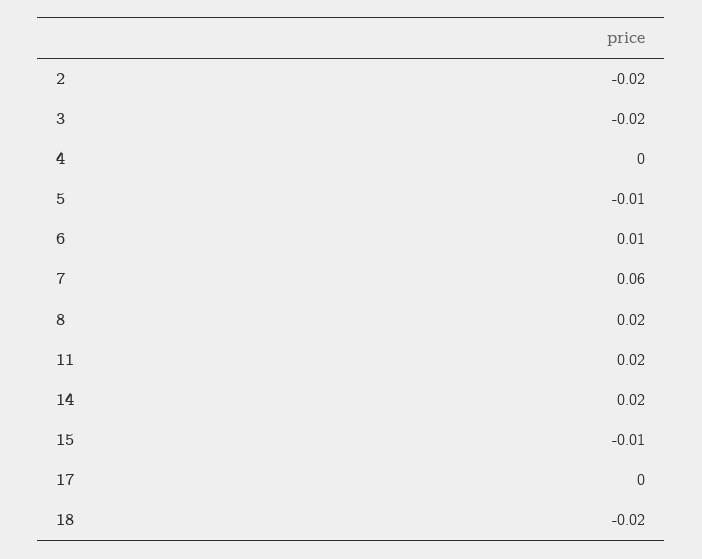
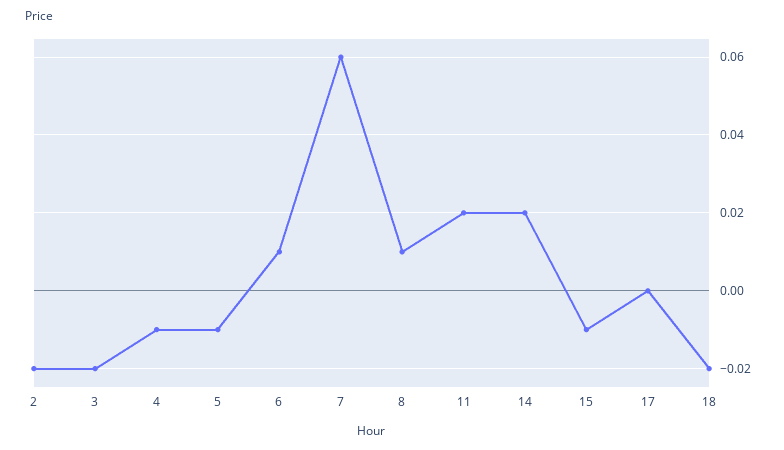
  {
    "2": -0.02,
    "3": -0.02,
-   "4": 0,
+   "4": -0.01,
    "5": -0.01,
    "6": 0.01,
    "7": 0.06,
-   "8": 0.02,
+   "8": 0.01,
    "11": 0.02,
    "14": 0.02,
    "15": -0.01,
    "17": 0,
    "18": -0.02
  }

